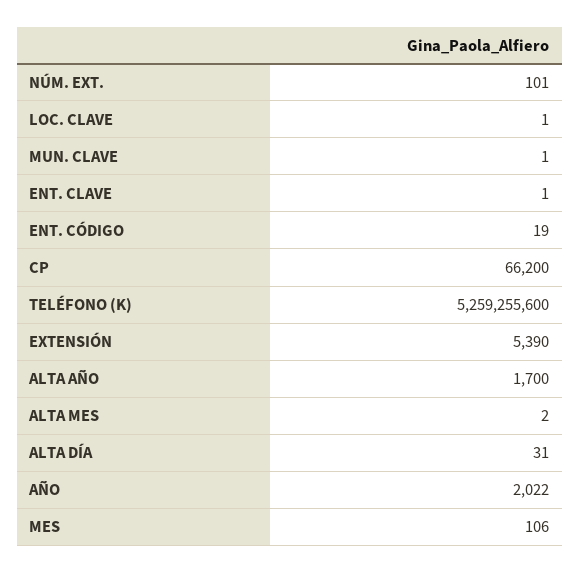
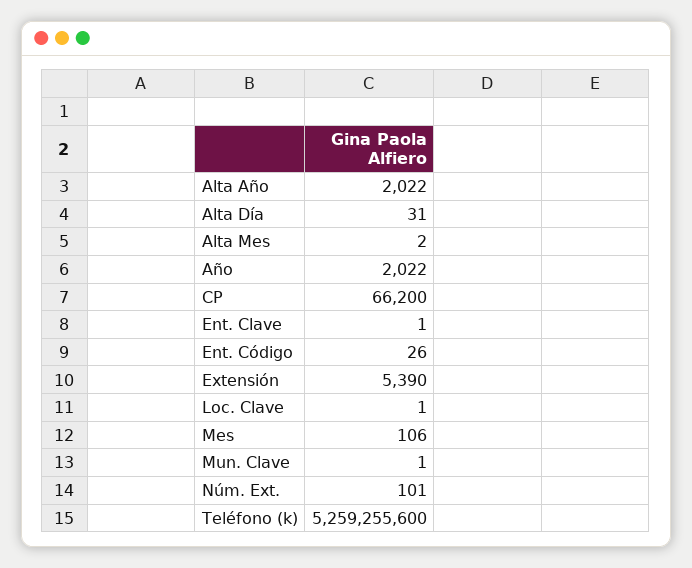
  {
    "NÚM. EXT.": 101,
    "LOC. CLAVE": 1,
    "MUN. CLAVE": 1,
    "ENT. CLAVE": 1,
-   "ENT. CÓDIGO": 19,
+   "ENT. CÓDIGO": 26,
    "CP": 66200,
    "TELÉFONO (K)": 5259255600,
    "EXTENSIÓN": 5390,
-   "ALTA AÑO": 1700,
+   "ALTA AÑO": 2022,
    "ALTA MES": 2,
    "ALTA DÍA": 31,
    "AÑO": 2022,
    "MES": 106
  }

